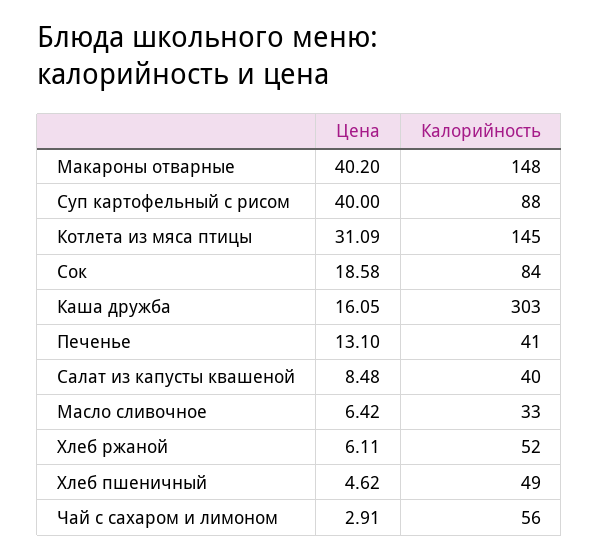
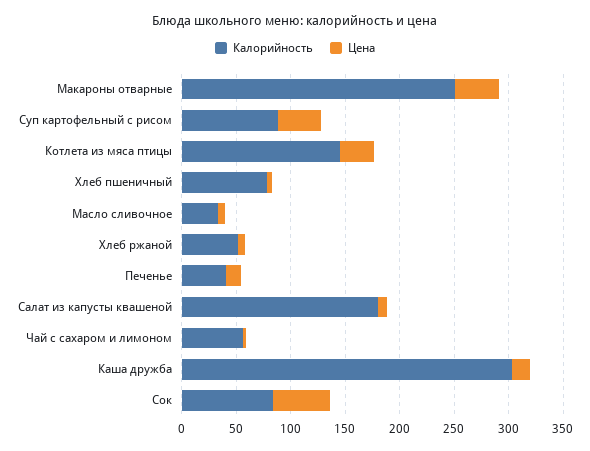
  {
    "Цена": {
      "Макароны отварные": 40.2,
      "Суп картофельный с рисом": 40,
      "Котлета из мяса птицы": 31.09,
-     "Сок": 18.58,
+     "Сок": 50,
      "Каша дружба": 16.05,
      "Печенье": 13.1,
      "Салат из капусты квашеной": 8.48,
      "Масло сливочное": 6.42,
      "Хлеб ржаной": 6.11,
      "Хлеб пшеничный": 4.62,
      "Чай с сахаром и лимоном": 2.91
    },
    "Калорийность": {
-     "Макароны отварные": 148,
+     "Макароны отварные": 250,
      "Суп картофельный с рисом": 88,
      "Котлета из мяса птицы": 145,
      "Сок": 84,
      "Каша дружба": 303,
      "Печенье": 41,
-     "Салат из капусты квашеной": 40,
+     "Салат из капусты квашеной": 180,
      "Масло сливочное": 33,
      "Хлеб ржаной": 52,
-     "Хлеб пшеничный": 49,
+     "Хлеб пшеничный": 80,
      "Чай с сахаром и лимоном": 56
    }
  }

